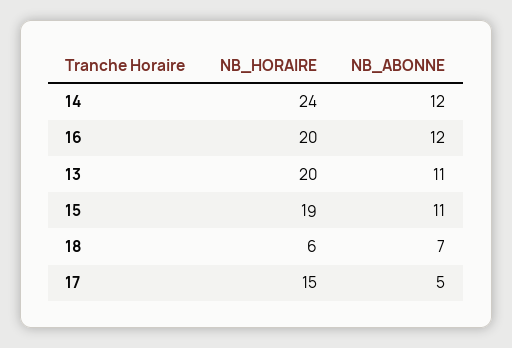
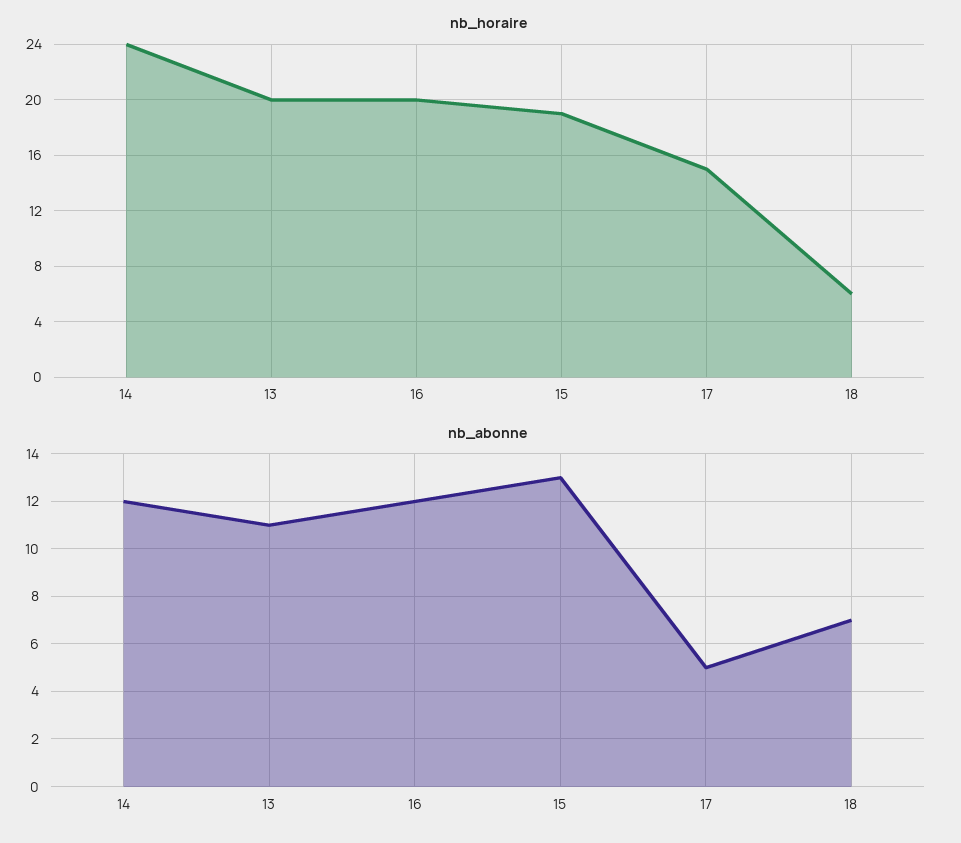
  {
    "NB_HORAIRE": {
      "14": 24,
      "16": 20,
      "13": 20,
      "15": 19,
      "18": 6,
      "17": 15
    },
    "NB_ABONNE": {
      "14": 12,
      "16": 12,
      "13": 11,
-     "15": 11,
+     "15": 13,
      "18": 7,
      "17": 5
    }
  }

